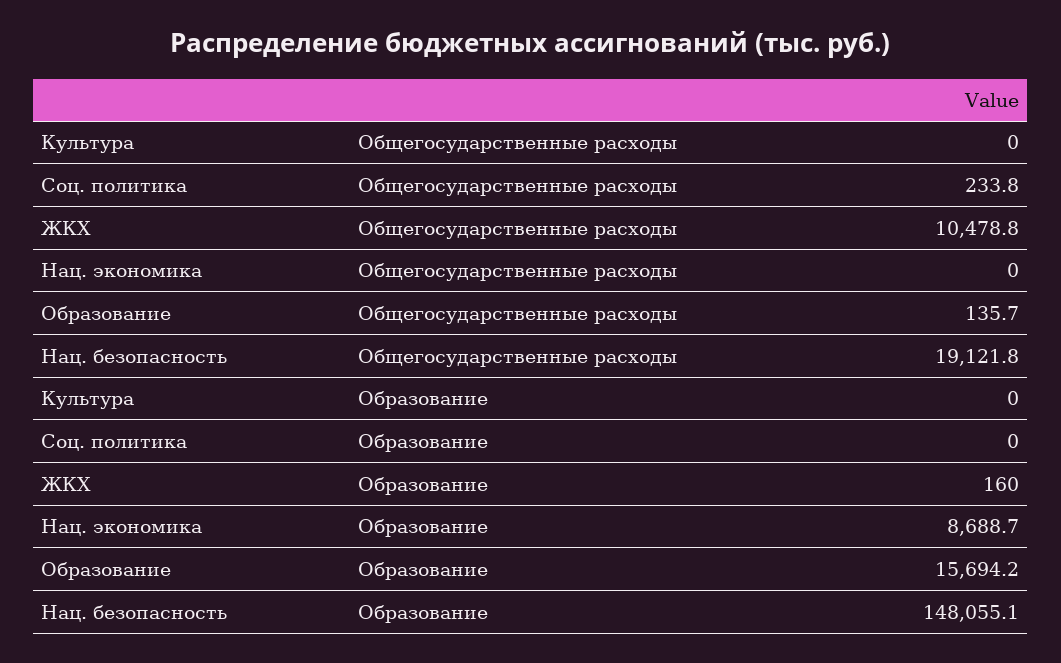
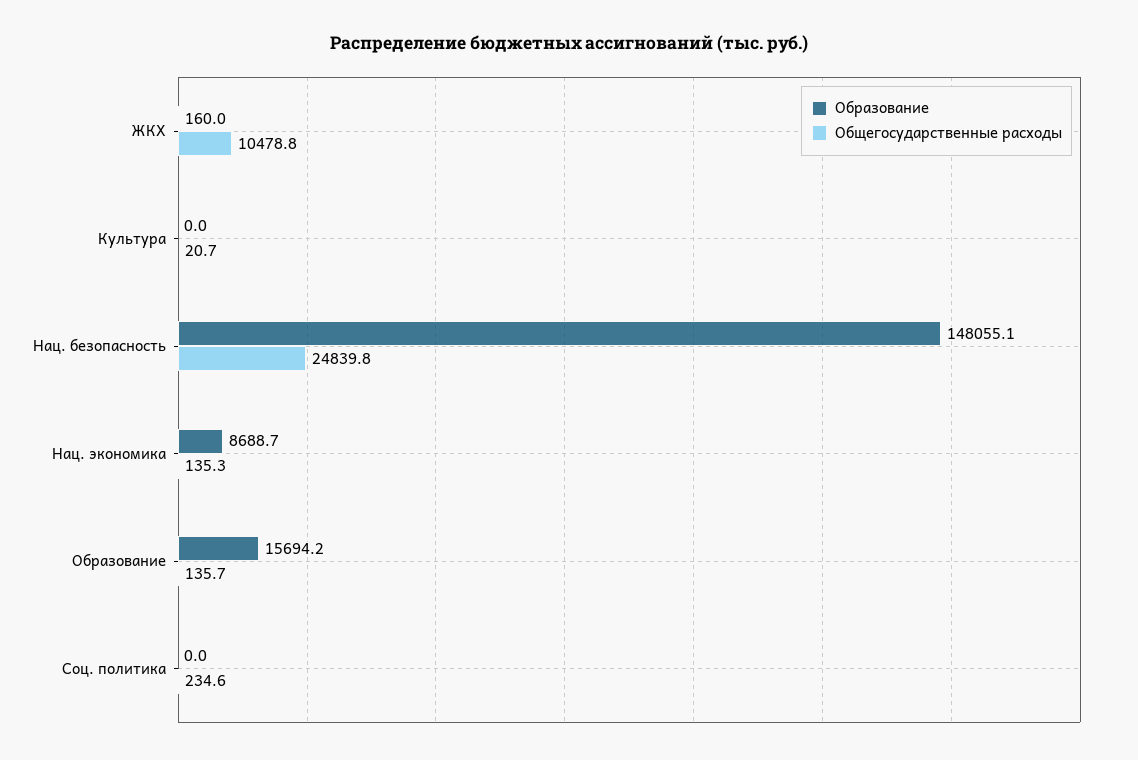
  {
    "Общегосударственные расходы": {
-     "Культура": 0,
+     "Культура": 20.7,
-     "Соц. политика": 233.8,
+     "Соц. политика": 234.6,
      "ЖКХ": 10478.8,
-     "Нац. экономика": 0,
+     "Нац. экономика": 135.3,
      "Образование": 135.7,
-     "Нац. безопасность": 19121.8
+     "Нац. безопасность": 24839.8
    },
    "Образование": {
      "Культура": 0,
      "Соц. политика": 0,
      "ЖКХ": 160,
      "Нац. экономика": 8688.7,
      "Образование": 15694.2,
      "Нац. безопасность": 148055.1
    }
  }

